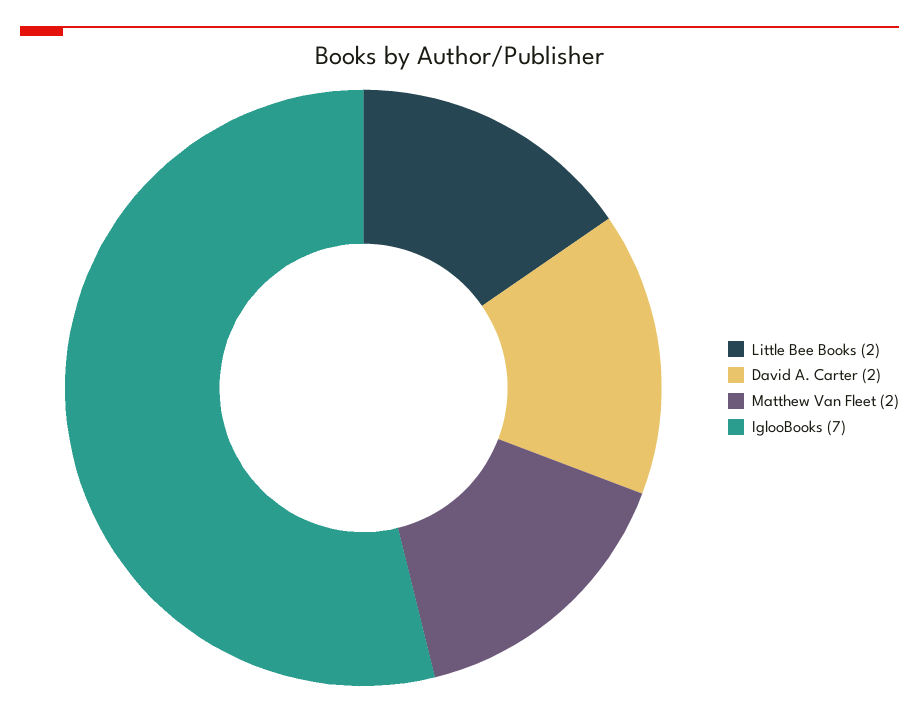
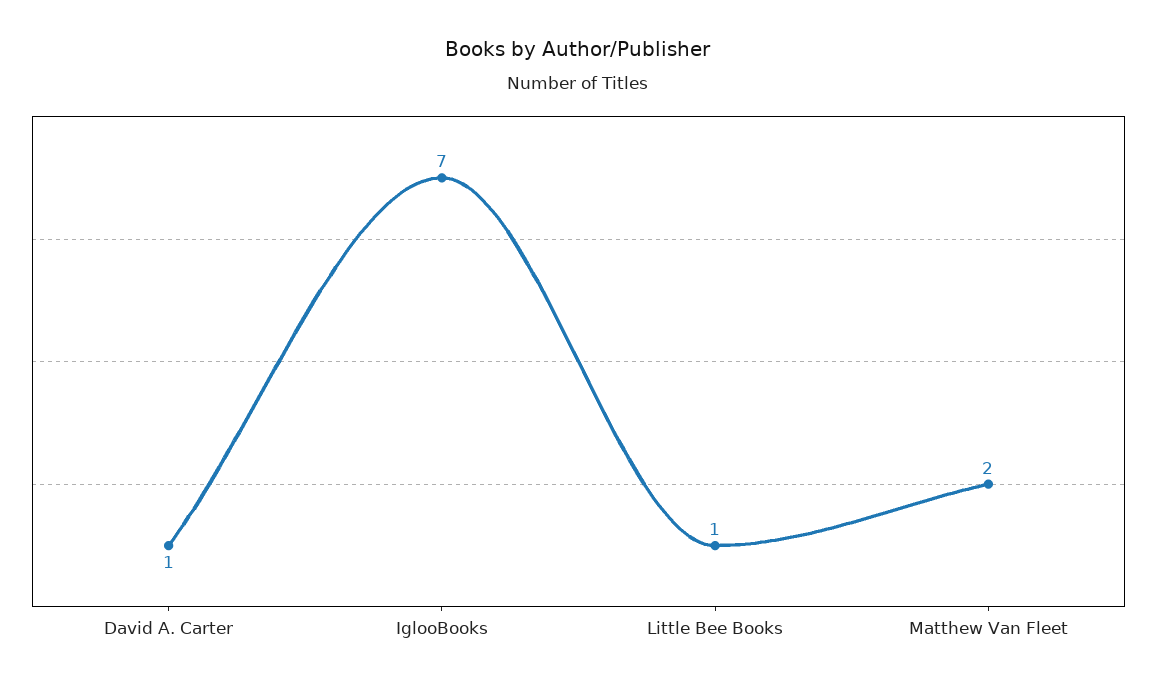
  {
-   "Little Bee Books": 2,
+   "Little Bee Books": 1,
-   "David A. Carter": 2,
+   "David A. Carter": 1,
    "Matthew Van Fleet": 2,
    "IglooBooks": 7
  }

